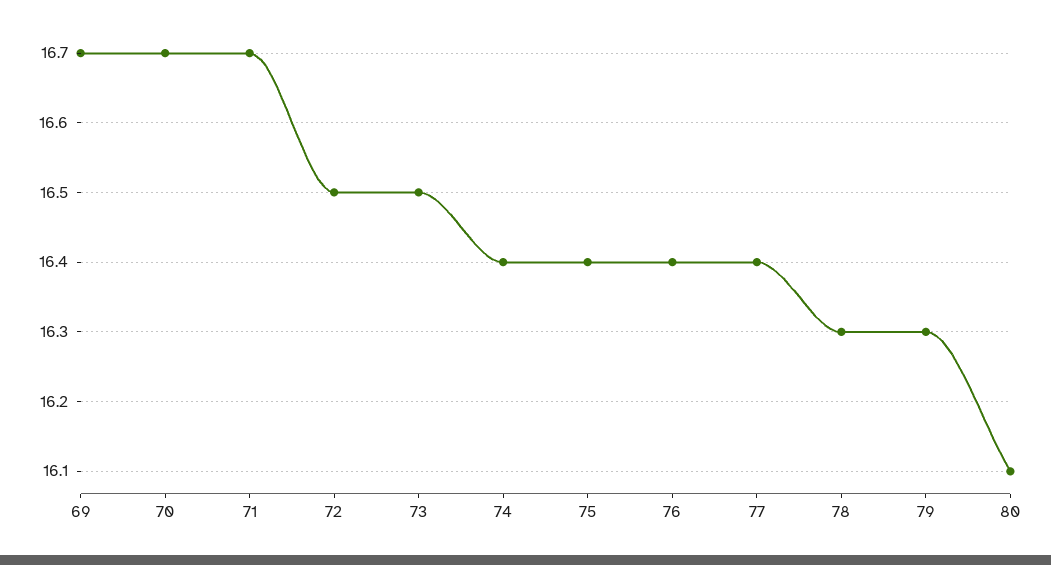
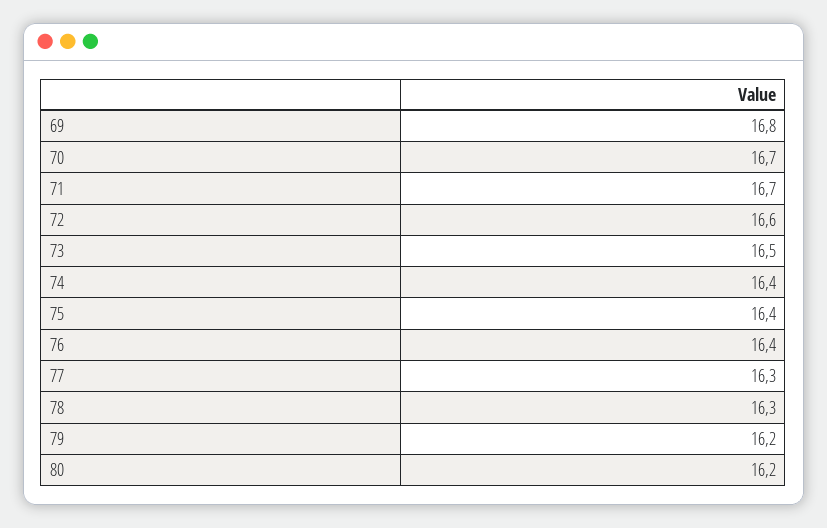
  {
-   "69": 16.7,
+   "69": 16.8,
    "70": 16.7,
    "71": 16.7,
-   "72": 16.5,
+   "72": 16.6,
    "73": 16.5,
    "74": 16.4,
    "75": 16.4,
    "76": 16.4,
-   "77": 16.4,
+   "77": 16.3,
    "78": 16.3,
-   "79": 16.3,
+   "79": 16.2,
-   "80": 16.1
+   "80": 16.2
  }

